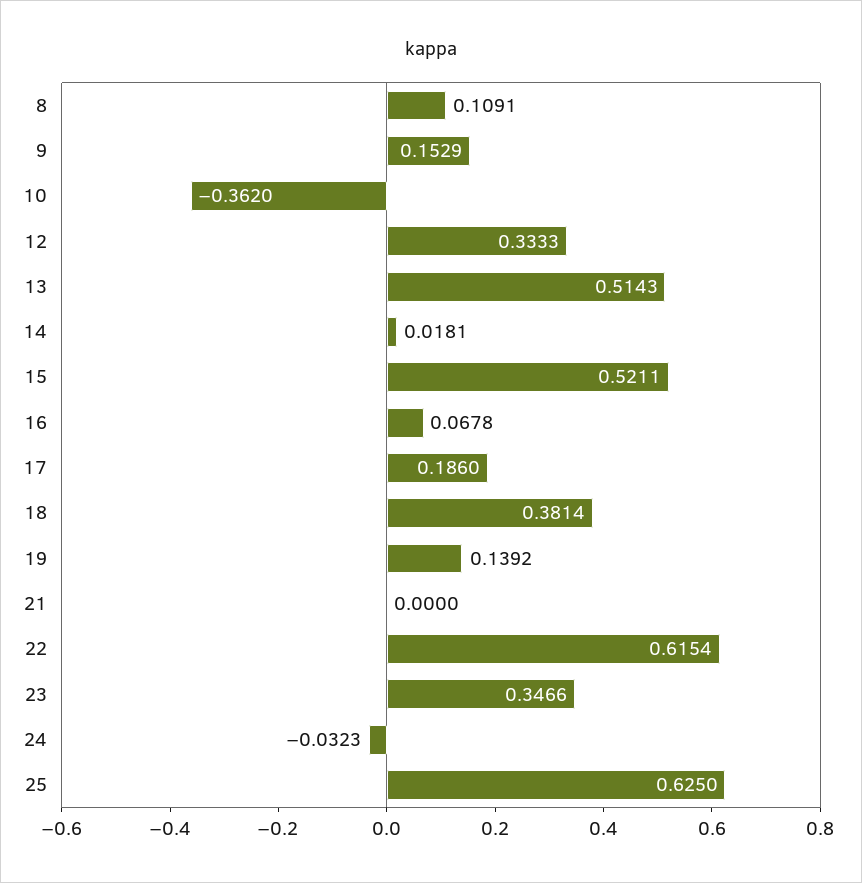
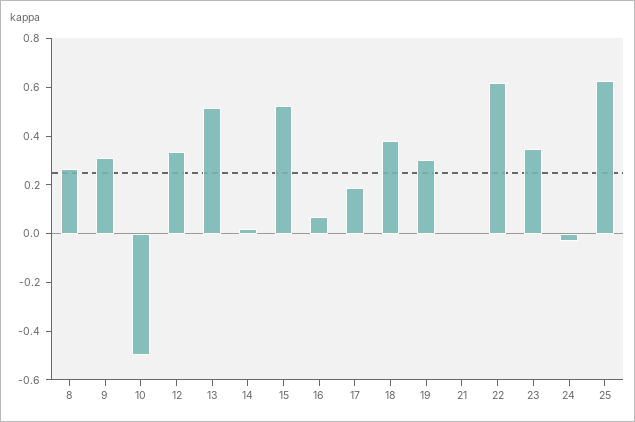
  {
-   "8": 0.1091,
+   "8": 0.25,
-   "9": 0.1529,
+   "9": 0.3,
-   "10": -0.362,
+   "10": -0.5,
    "12": 0.3333,
    "13": 0.5143,
    "14": 0.0181,
    "15": 0.5211,
    "16": 0.0678,
    "17": 0.186,
    "18": 0.3814,
-   "19": 0.1392,
+   "19": 0.3,
    "21": 0,
    "22": 0.6154,
    "23": 0.3466,
    "24": -0.0323,
    "25": 0.625
  }

